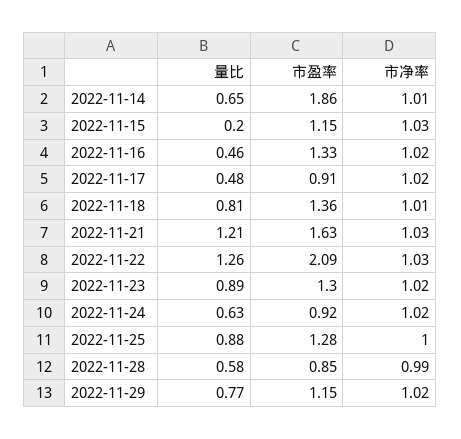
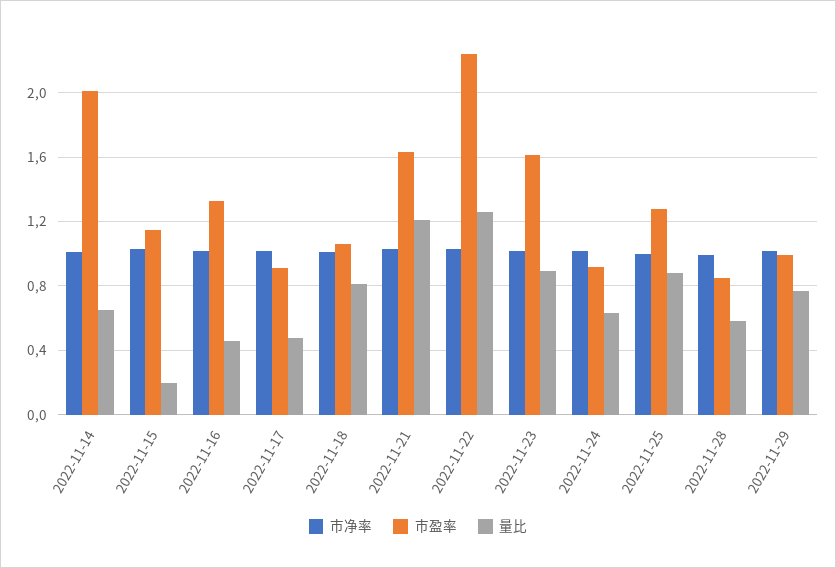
  {
    "量比": {
      "2022-11-14": 0.65,
      "2022-11-15": 0.2,
      "2022-11-16": 0.46,
      "2022-11-17": 0.48,
      "2022-11-18": 0.81,
      "2022-11-21": 1.21,
      "2022-11-22": 1.26,
      "2022-11-23": 0.89,
      "2022-11-24": 0.63,
      "2022-11-25": 0.88,
      "2022-11-28": 0.58,
      "2022-11-29": 0.77
    },
    "市盈率": {
-     "2022-11-14": 1.86,
+     "2022-11-14": 2,
      "2022-11-15": 1.15,
      "2022-11-16": 1.33,
      "2022-11-17": 0.91,
-     "2022-11-18": 1.36,
+     "2022-11-18": 1.05,
      "2022-11-21": 1.63,
-     "2022-11-22": 2.09,
+     "2022-11-22": 2.25,
-     "2022-11-23": 1.3,
+     "2022-11-23": 1.6,
      "2022-11-24": 0.92,
      "2022-11-25": 1.28,
      "2022-11-28": 0.85,
-     "2022-11-29": 1.15
+     "2022-11-29": 1
    },
    "市净率": {
      "2022-11-14": 1.01,
      "2022-11-15": 1.03,
      "2022-11-16": 1.02,
      "2022-11-17": 1.02,
      "2022-11-18": 1.01,
      "2022-11-21": 1.03,
      "2022-11-22": 1.03,
      "2022-11-23": 1.02,
      "2022-11-24": 1.02,
      "2022-11-25": 1,
      "2022-11-28": 0.99,
      "2022-11-29": 1.02
    }
  }

